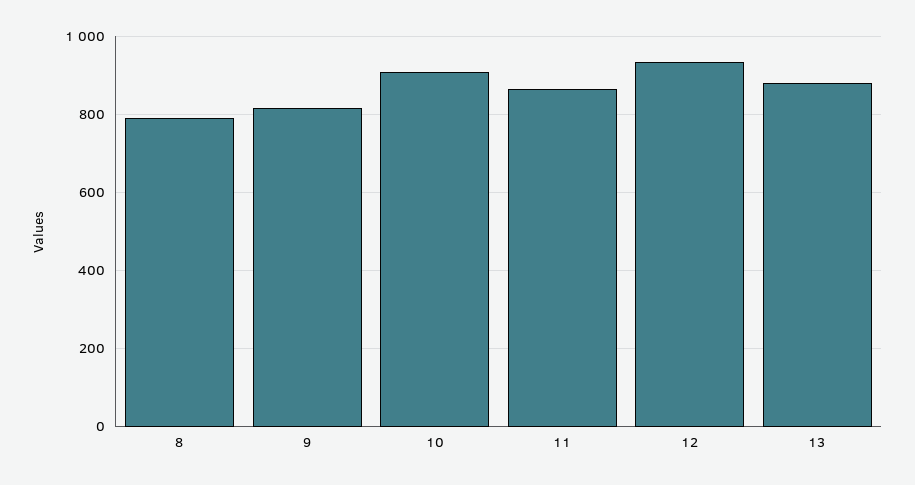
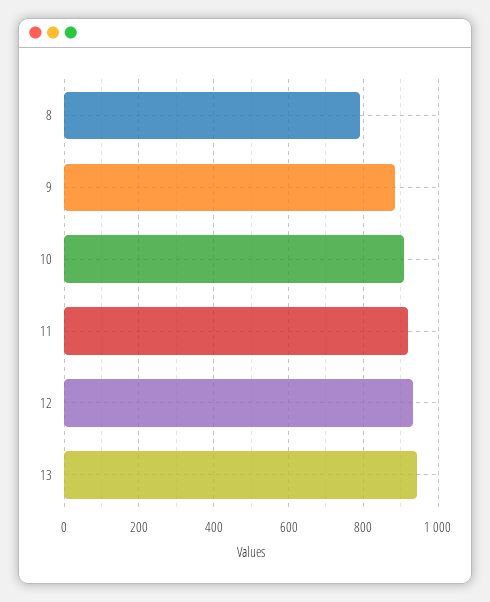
  {
    "8": 800,
-   "9": 820,
+   "9": 880,
    "10": 900,
-   "11": 860,
+   "11": 920,
    "12": 940,
-   "13": 880
+   "13": 940
  }

